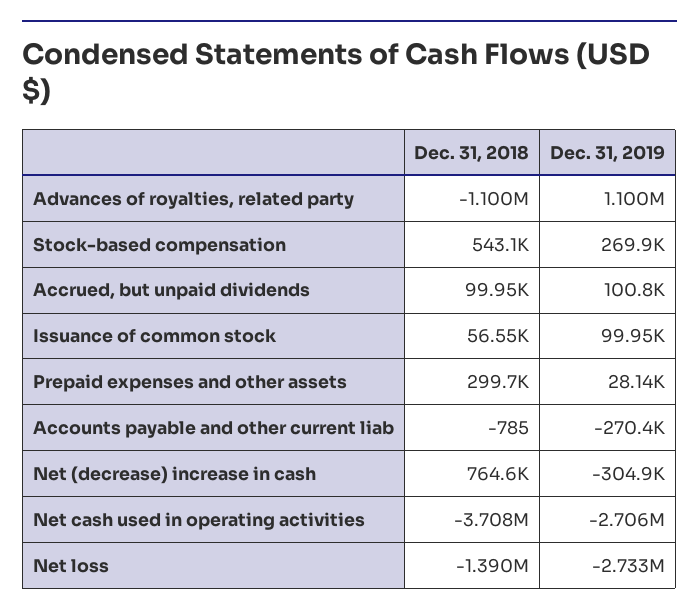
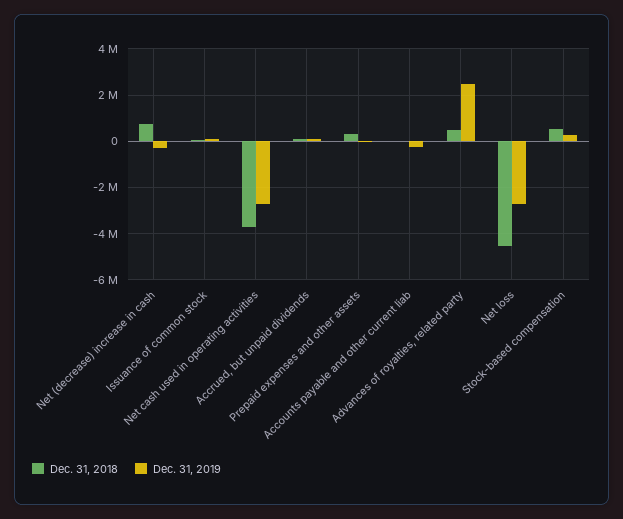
  {
    "Dec. 31, 2018": {
-     "Advances of royalties, related party": -1100000,
+     "Advances of royalties, related party": 500000,
      "Stock-based compensation": 543100,
      "Accrued, but unpaid dividends": 99950,
      "Issuance of common stock": 56550,
      "Prepaid expenses and other assets": 299700,
      "Accounts payable and other current liab": -785,
      "Net (decrease) increase in cash": 764600,
      "Net cash used in operating activities": -3708000,
-     "Net loss": -1390000
+     "Net loss": -4500000
    },
    "Dec. 31, 2019": {
-     "Advances of royalties, related party": 1100000,
+     "Advances of royalties, related party": 2500000,
      "Stock-based compensation": 269900,
      "Accrued, but unpaid dividends": 100800,
      "Issuance of common stock": 99950,
      "Prepaid expenses and other assets": 28140,
      "Accounts payable and other current liab": -270400,
      "Net (decrease) increase in cash": -304900,
      "Net cash used in operating activities": -2706000,
      "Net loss": -2733000
    }
  }

